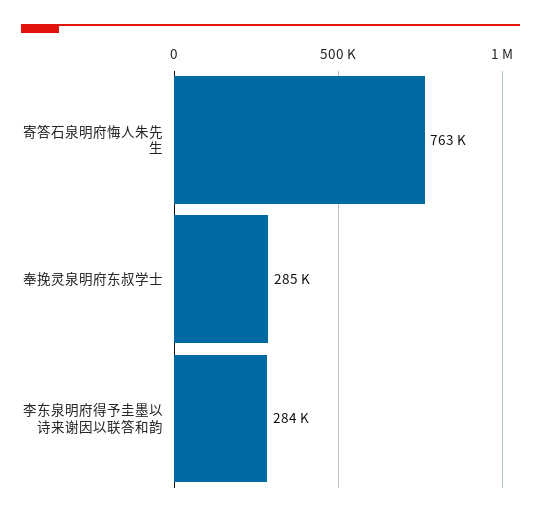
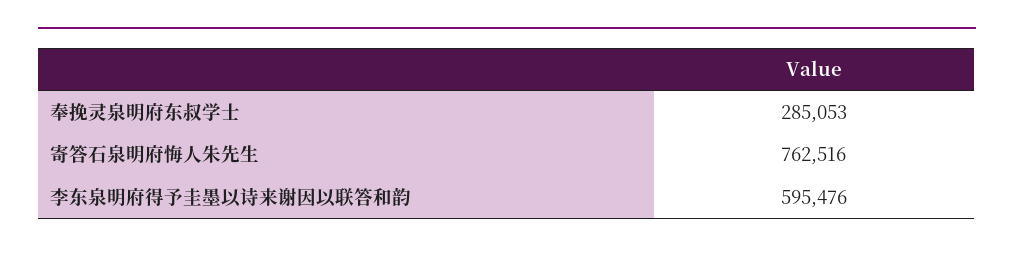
  {
    "寄答石泉明府悔人朱先生": 762516,
    "奉挽灵泉明府东叔学士": 285053,
-   "李东泉明府得予圭墨以诗来谢因以联答和韵": 284000
+   "李东泉明府得予圭墨以诗来谢因以联答和韵": 595476
  }

